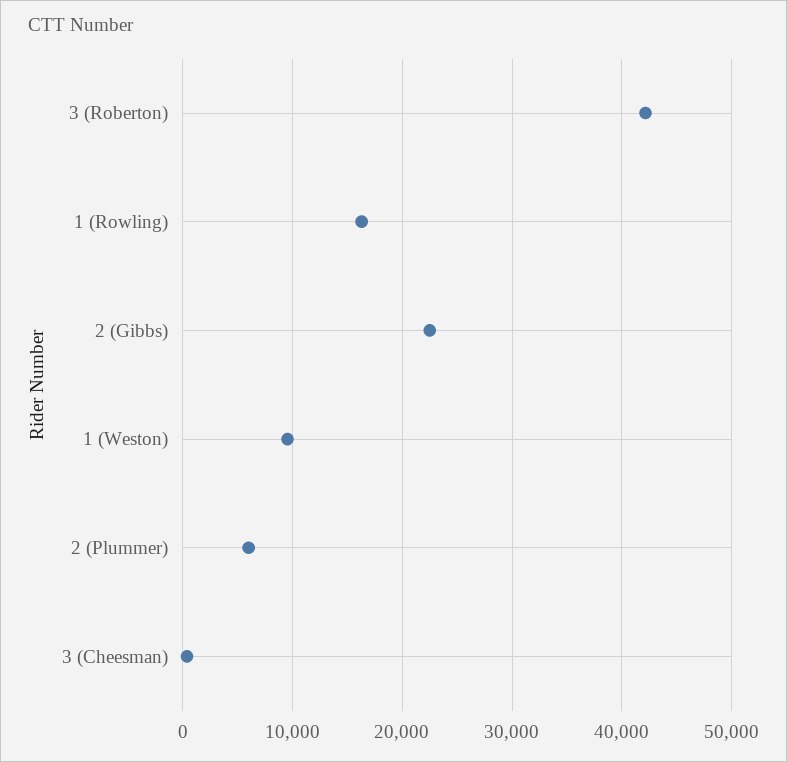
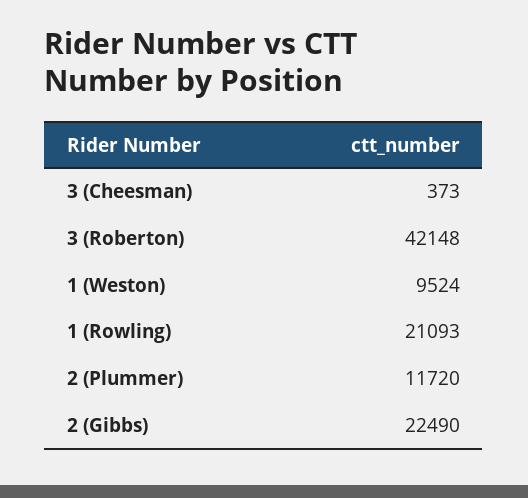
  {
    "3 (Roberton)": 42148,
-   "1 (Rowling)": 16000,
+   "1 (Rowling)": 21093,
    "2 (Gibbs)": 22490,
    "1 (Weston)": 9524,
-   "2 (Plummer)": 6000,
+   "2 (Plummer)": 11720,
    "3 (Cheesman)": 373
  }

